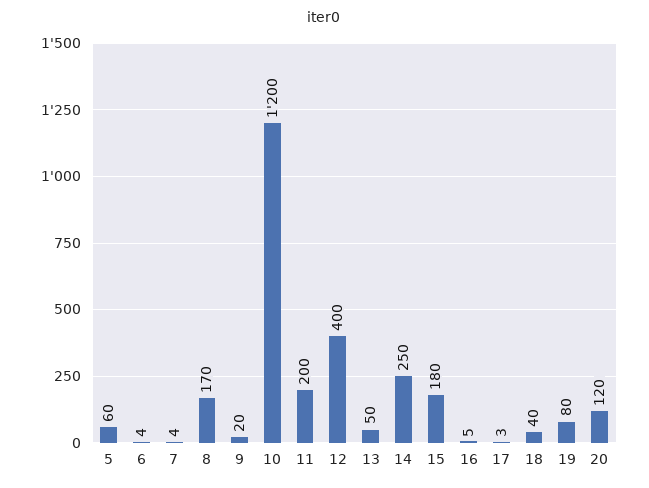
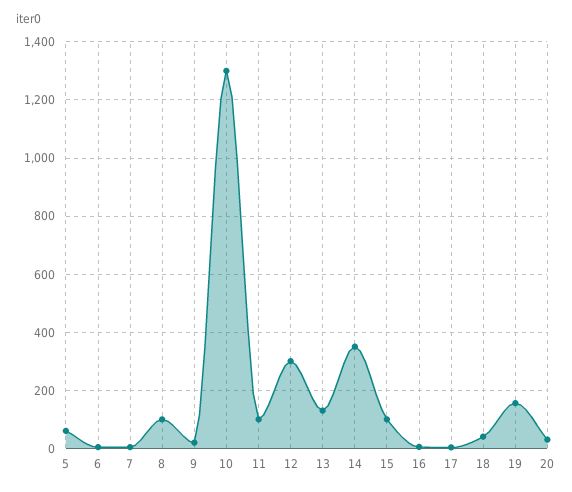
  {
    "5": 60,
    "6": 4,
    "7": 4,
-   "8": 170,
+   "8": 100,
    "9": 20,
-   "10": 1200,
+   "10": 1300,
-   "11": 200,
+   "11": 100,
-   "12": 400,
+   "12": 300,
-   "13": 50,
+   "13": 125,
-   "14": 250,
+   "14": 350,
-   "15": 180,
+   "15": 100,
    "16": 5,
    "17": 3,
    "18": 40,
-   "19": 80,
+   "19": 150,
-   "20": 120
+   "20": 25
  }

